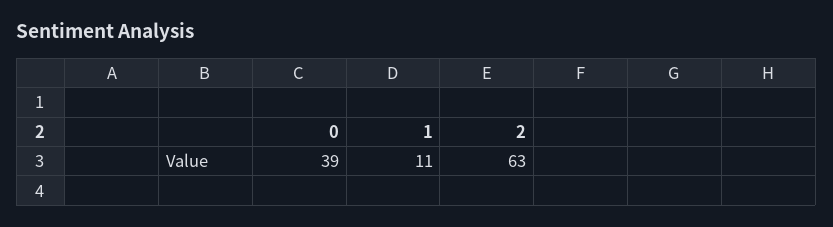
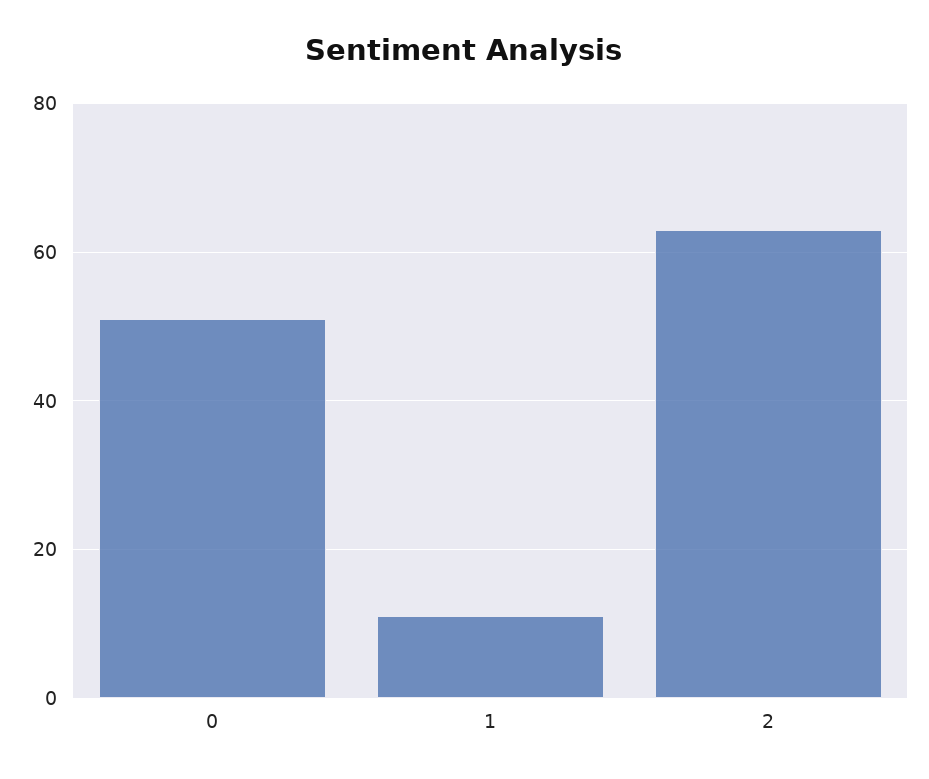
  {
-   "0": 39,
+   "0": 50,
    "1": 11,
    "2": 63
  }

